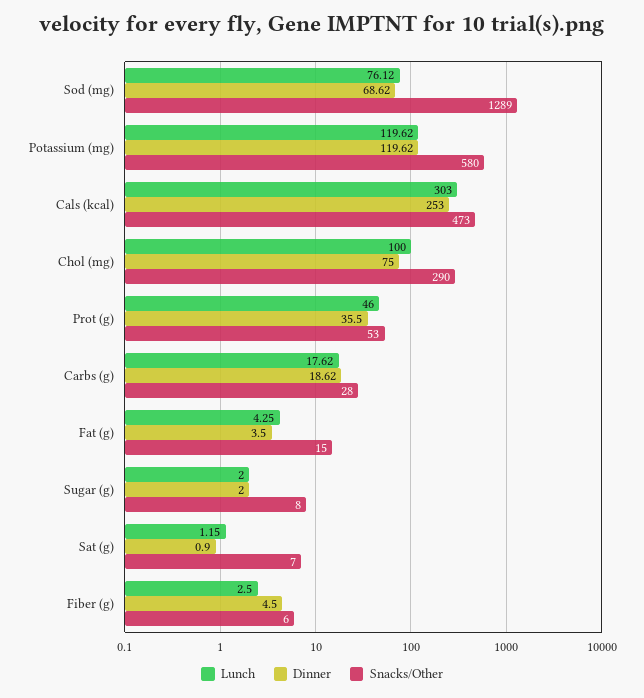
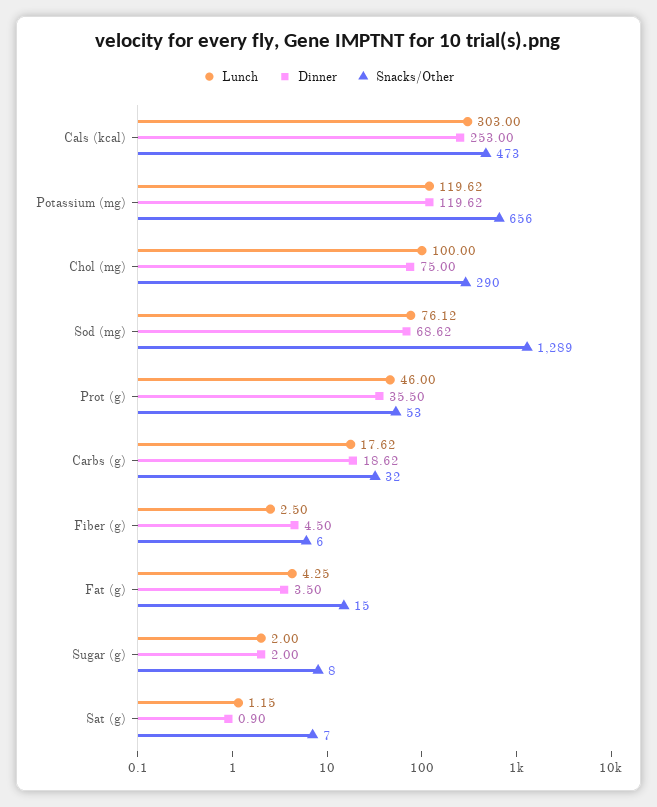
  {
    "Lunch": {
      "Sod (mg)": 76.12,
      "Potassium (mg)": 119.62,
      "Cals (kcal)": 303,
      "Chol (mg)": 100,
      "Prot (g)": 46,
      "Carbs (g)": 17.62,
      "Fat (g)": 4.25,
      "Sugar (g)": 2,
      "Sat (g)": 1.15,
      "Fiber (g)": 2.5
    },
    "Dinner": {
      "Sod (mg)": 68.62,
      "Potassium (mg)": 119.62,
      "Cals (kcal)": 253,
      "Chol (mg)": 75,
      "Prot (g)": 35.5,
      "Carbs (g)": 18.62,
      "Fat (g)": 3.5,
      "Sugar (g)": 2,
      "Sat (g)": 0.9,
      "Fiber (g)": 4.5
    },
    "Snacks/Other": {
      "Sod (mg)": 1289,
-     "Potassium (mg)": 580,
+     "Potassium (mg)": 656,
      "Cals (kcal)": 473,
      "Chol (mg)": 290,
      "Prot (g)": 53,
-     "Carbs (g)": 28,
+     "Carbs (g)": 32,
      "Fat (g)": 15,
      "Sugar (g)": 8,
      "Sat (g)": 7,
      "Fiber (g)": 6
    }
  }

